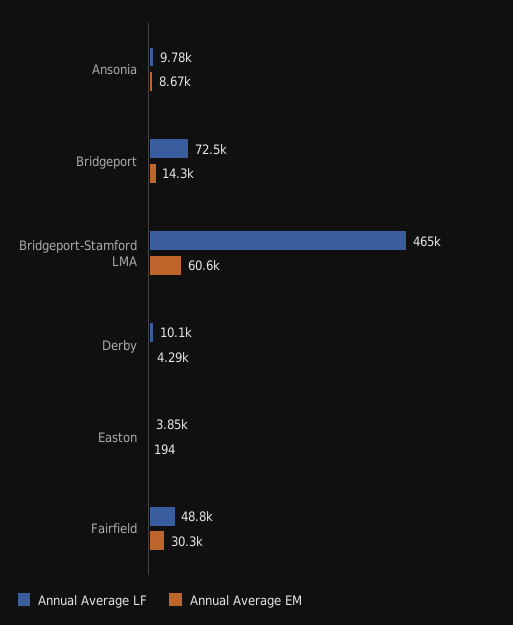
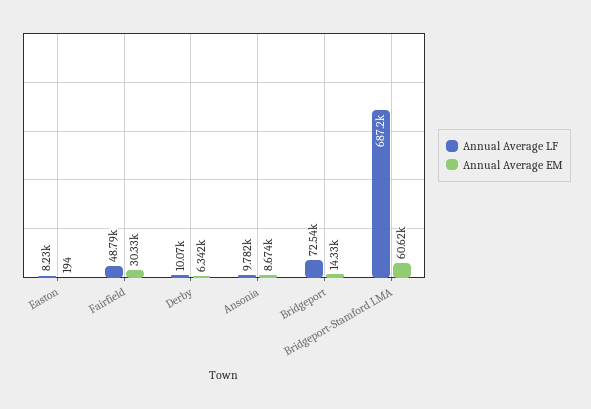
  {
    "Annual Average LF": {
      "Ansonia": 9782,
      "Bridgeport": 72540,
-     "Bridgeport-Stamford LMA": 465000,
+     "Bridgeport-Stamford LMA": 687200,
      "Derby": 10070,
-     "Easton": 3850,
+     "Easton": 8230,
      "Fairfield": 48790
    },
    "Annual Average EM": {
      "Ansonia": 8674,
      "Bridgeport": 14330,
      "Bridgeport-Stamford LMA": 60620,
-     "Derby": 4290,
+     "Derby": 6342,
      "Easton": 194,
      "Fairfield": 30330
    }
  }

